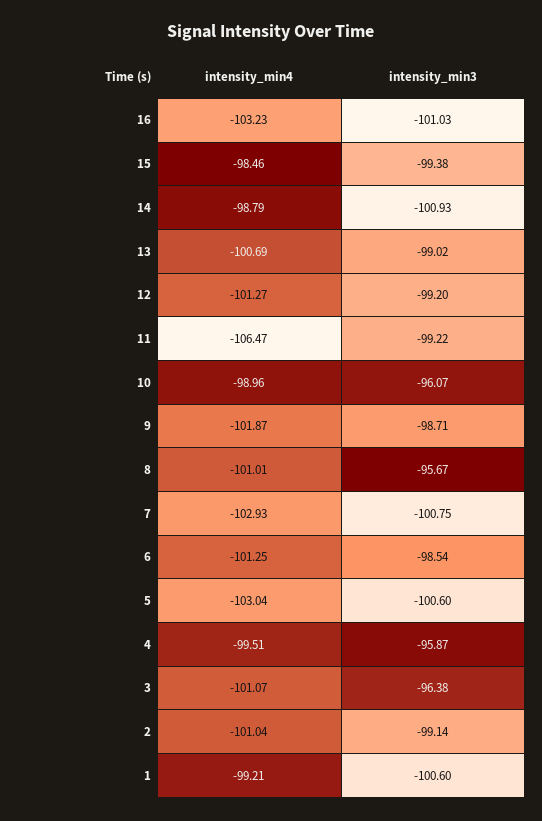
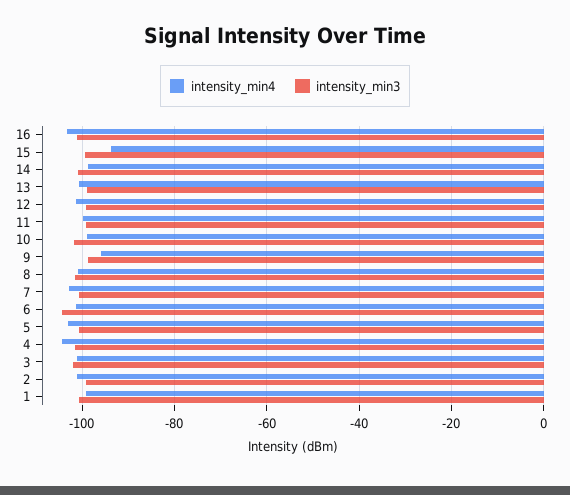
  {
    "intensity_min4": {
      "16": -103.23,
-     "15": -98.46,
+     "15": -94,
      "14": -98.79,
      "13": -100.69,
      "12": -101.27,
-     "11": -106.47,
+     "11": -100,
      "10": -98.96,
-     "9": -101.87,
+     "9": -96,
      "8": -101.01,
      "7": -102.93,
      "6": -101.25,
      "5": -103.04,
-     "4": -99.51,
+     "4": -104,
      "3": -101.07,
      "2": -101.04,
      "1": -99.21
    },
    "intensity_min3": {
      "16": -101.03,
      "15": -99.38,
      "14": -100.93,
      "13": -99.02,
      "12": -99.2,
      "11": -99.22,
-     "10": -96.07,
+     "10": -102,
      "9": -98.71,
-     "8": -95.67,
+     "8": -102,
      "7": -100.75,
-     "6": -98.54,
+     "6": -104,
      "5": -100.6,
-     "4": -95.87,
+     "4": -102,
-     "3": -96.38,
+     "3": -102,
      "2": -99.14,
      "1": -100.6
    }
  }

